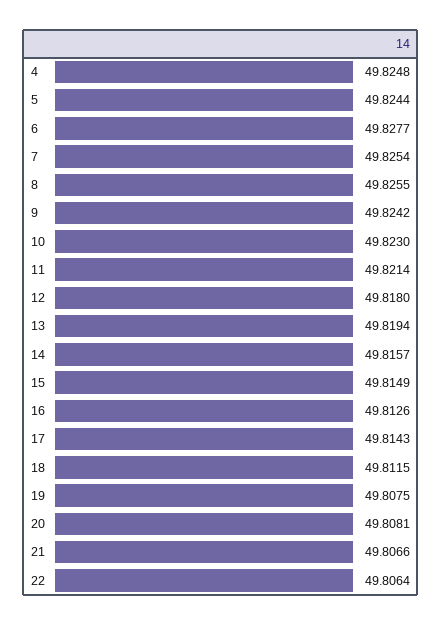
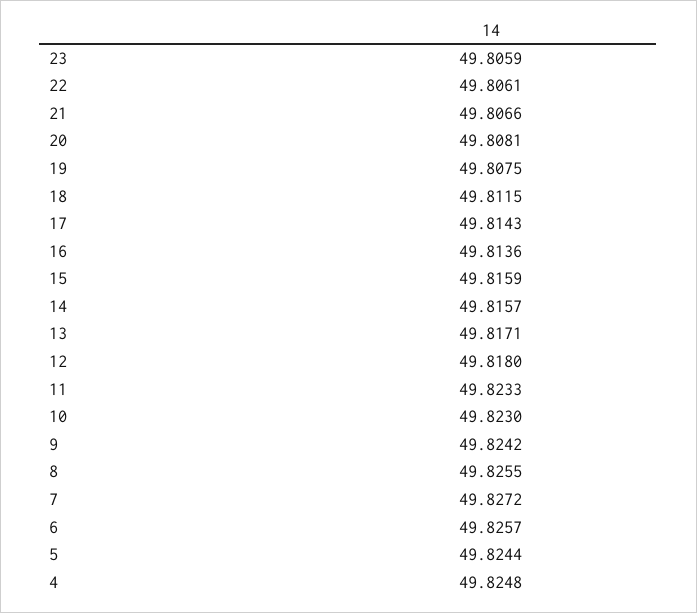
  {
    "4": 49.8248,
    "5": 49.8244,
-   "6": 49.8277,
+   "6": 49.8257,
-   "7": 49.8254,
+   "7": 49.8272,
    "8": 49.8255,
    "9": 49.8242,
    "10": 49.823,
-   "11": 49.8214,
+   "11": 49.8233,
    "12": 49.818,
-   "13": 49.8194,
+   "13": 49.8171,
    "14": 49.8157,
-   "15": 49.8149,
+   "15": 49.8159,
-   "16": 49.8126,
+   "16": 49.8136,
    "17": 49.8143,
    "18": 49.8115,
    "19": 49.8075,
    "20": 49.8081,
    "21": 49.8066,
-   "22": 49.8064
+   "22": 49.8061,
+   "23": 49.8059
  }

